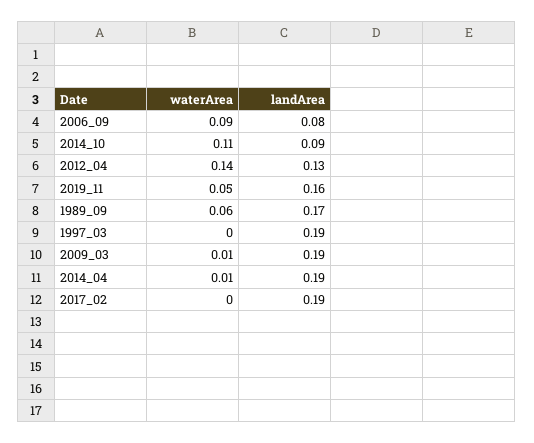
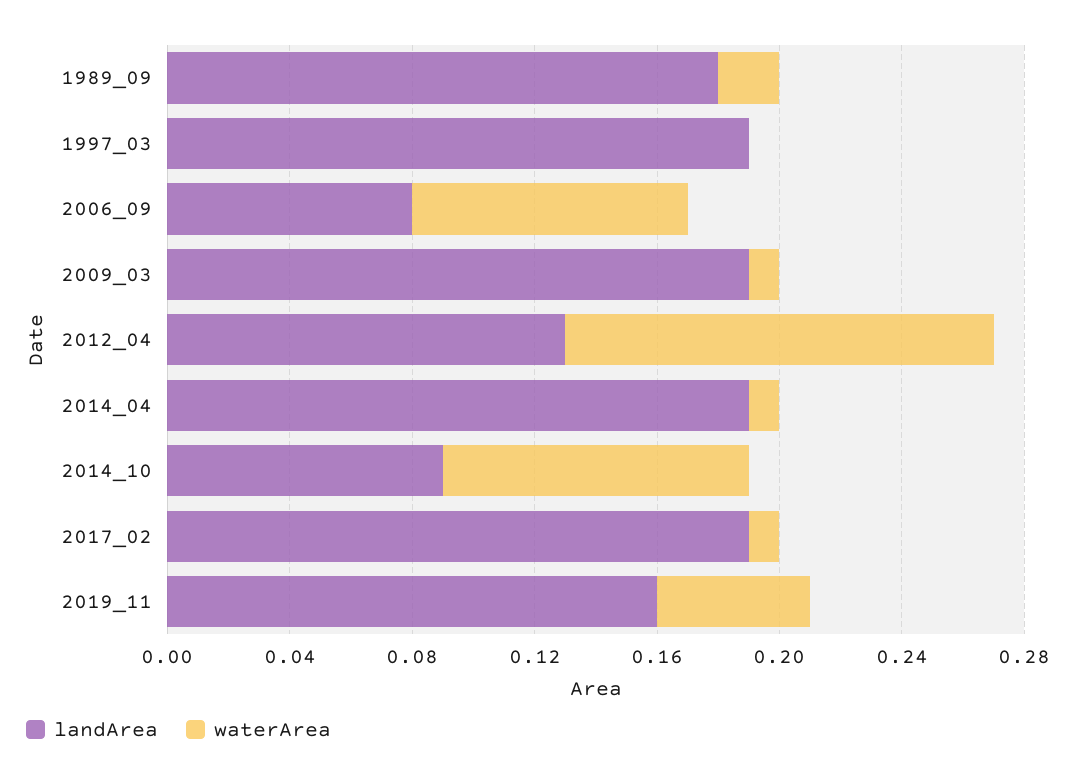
  {
    "waterArea": {
      "2006_09": 0.09,
-     "2014_10": 0.11,
+     "2014_10": 0.1,
      "2012_04": 0.14,
      "2019_11": 0.05,
-     "1989_09": 0.06,
+     "1989_09": 0.02,
      "1997_03": 0,
      "2009_03": 0.01,
      "2014_04": 0.01,
-     "2017_02": 0
+     "2017_02": 0.01
    },
    "landArea": {
      "2006_09": 0.08,
      "2014_10": 0.09,
      "2012_04": 0.13,
      "2019_11": 0.16,
-     "1989_09": 0.17,
+     "1989_09": 0.18,
      "1997_03": 0.19,
      "2009_03": 0.19,
      "2014_04": 0.19,
      "2017_02": 0.19
    }
  }

